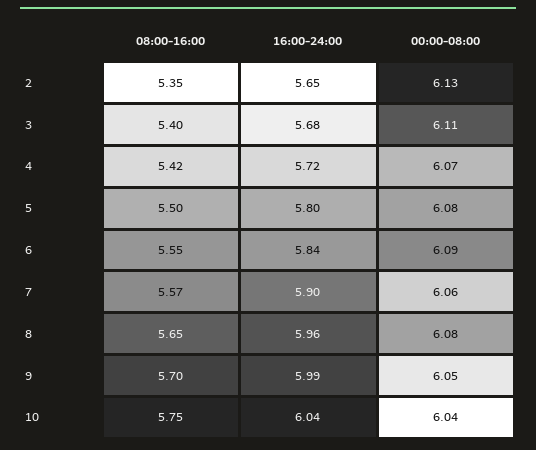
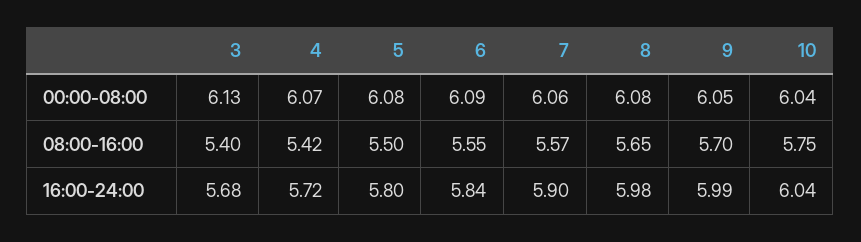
  {
    "08:00-16:00": {
-     "2": 5.35,
      "3": 5.4,
      "4": 5.42,
      "5": 5.5,
      "6": 5.55,
      "7": 5.57,
      "8": 5.65,
      "9": 5.7,
      "10": 5.75
    },
    "16:00-24:00": {
-     "2": 5.65,
      "3": 5.68,
      "4": 5.72,
      "5": 5.8,
      "6": 5.84,
      "7": 5.9,
-     "8": 5.96,
+     "8": 5.98,
      "9": 5.99,
      "10": 6.04
    },
    "00:00-08:00": {
-     "2": 6.13,
-     "3": 6.11,
+     "3": 6.13,
      "4": 6.07,
      "5": 6.08,
      "6": 6.09,
      "7": 6.06,
      "8": 6.08,
      "9": 6.05,
      "10": 6.04
    }
  }

